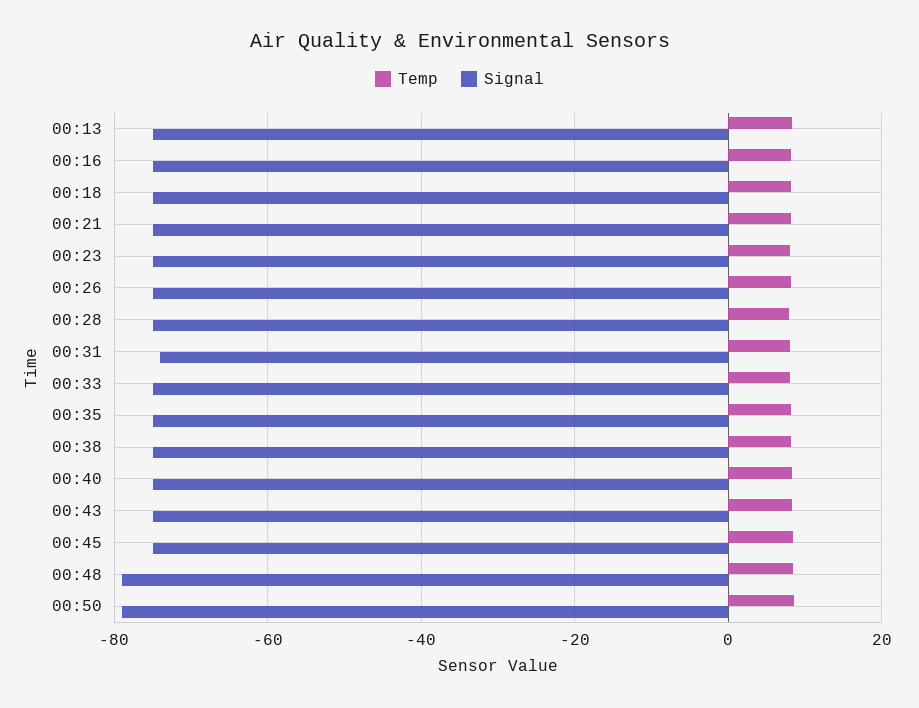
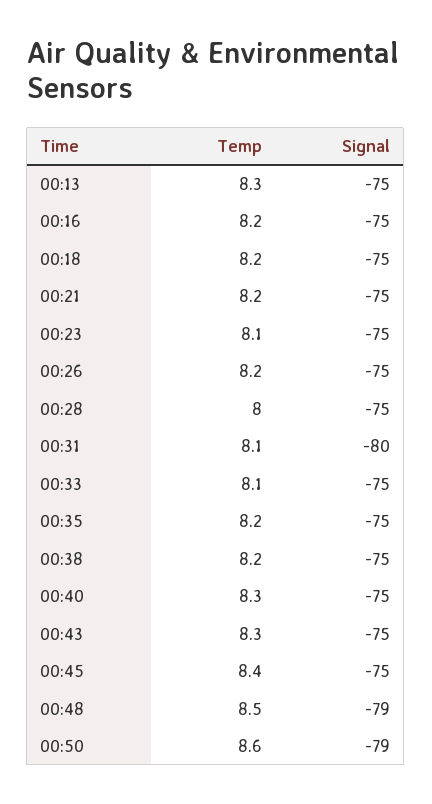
  {
    "Temp": {
      "00:13": 8.3,
      "00:16": 8.2,
      "00:18": 8.2,
      "00:21": 8.2,
      "00:23": 8.1,
      "00:26": 8.2,
      "00:28": 8,
      "00:31": 8.1,
      "00:33": 8.1,
      "00:35": 8.2,
      "00:38": 8.2,
      "00:40": 8.3,
      "00:43": 8.3,
      "00:45": 8.4,
      "00:48": 8.5,
      "00:50": 8.6
    },
    "Signal": {
      "00:13": -75,
      "00:16": -75,
      "00:18": -75,
      "00:21": -75,
      "00:23": -75,
      "00:26": -75,
      "00:28": -75,
-     "00:31": -74,
+     "00:31": -80,
      "00:33": -75,
      "00:35": -75,
      "00:38": -75,
      "00:40": -75,
      "00:43": -75,
      "00:45": -75,
      "00:48": -79,
      "00:50": -79
    }
  }

